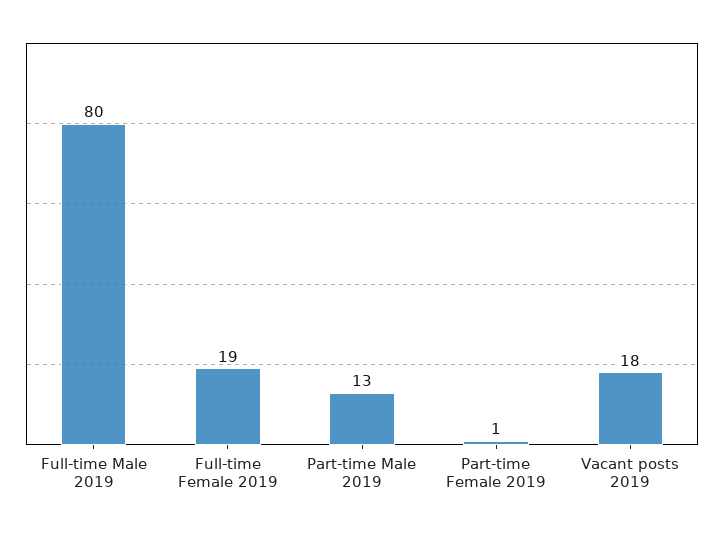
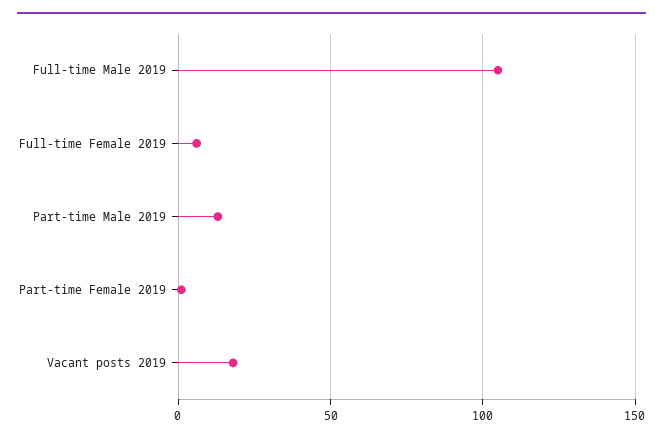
  {
-   "Full-time Male 2019": 80,
+   "Full-time Male 2019": 105,
-   "Full-time Female 2019": 19,
+   "Full-time Female 2019": 5,
    "Part-time Male 2019": 13,
    "Part-time Female 2019": 1,
    "Vacant posts 2019": 18
  }

